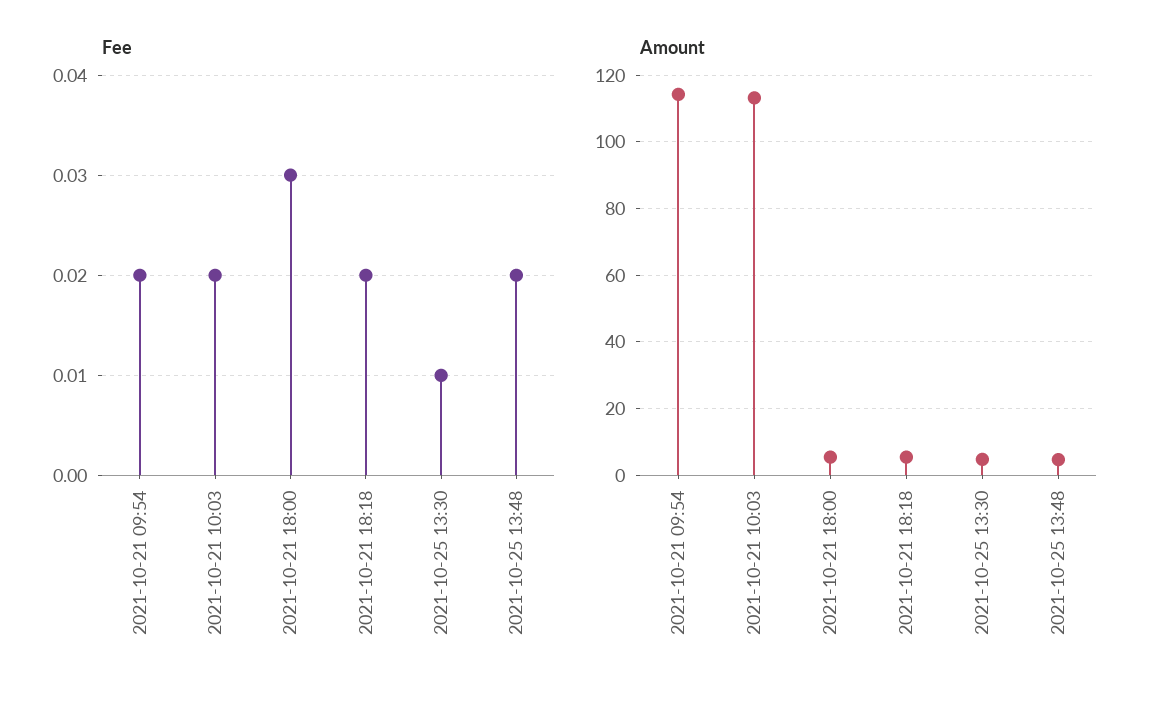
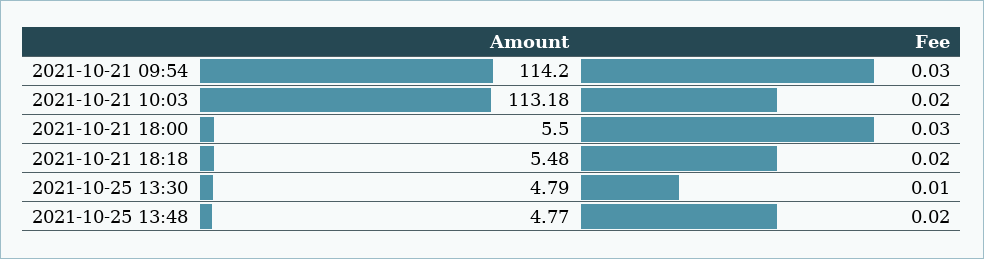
  {
    "Fee": {
-     "2021-10-21 09:54": 0.02,
+     "2021-10-21 09:54": 0.03,
      "2021-10-21 10:03": 0.02,
      "2021-10-21 18:00": 0.03,
      "2021-10-21 18:18": 0.02,
      "2021-10-25 13:30": 0.01,
      "2021-10-25 13:48": 0.02
    },
    "Amount": {
      "2021-10-21 09:54": 114.2,
      "2021-10-21 10:03": 113.18,
      "2021-10-21 18:00": 5.5,
      "2021-10-21 18:18": 5.48,
      "2021-10-25 13:30": 4.79,
      "2021-10-25 13:48": 4.77
    }
  }

